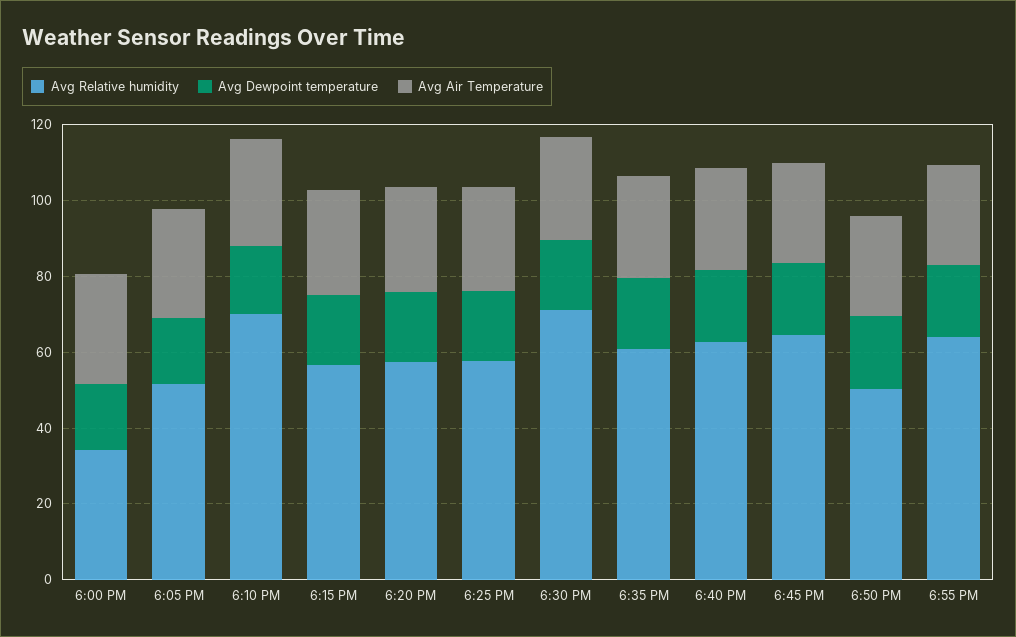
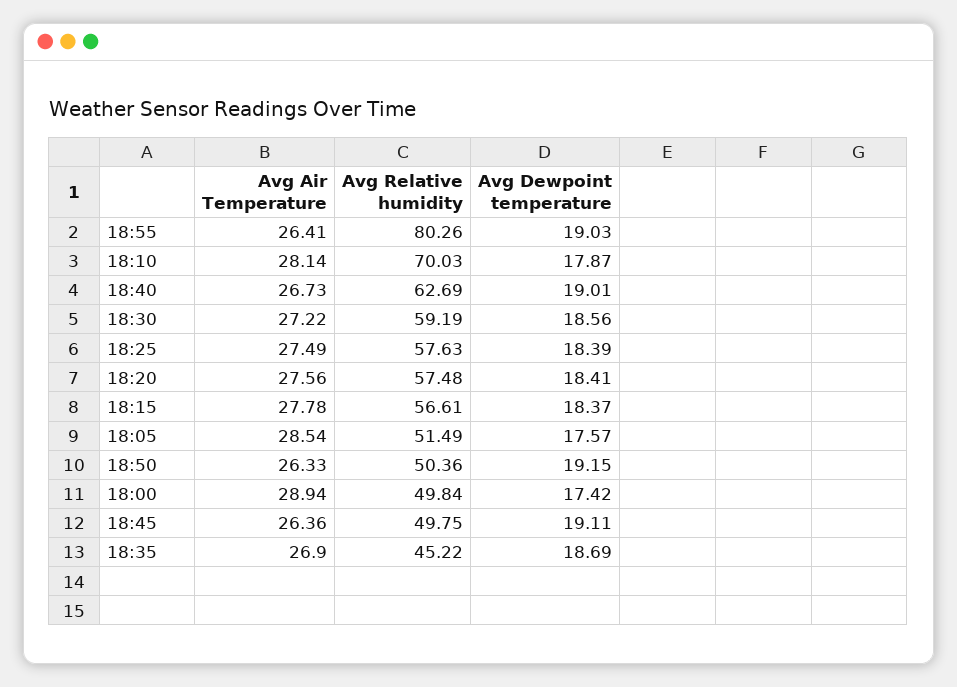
  {
    "Avg Relative humidity": {
-     "6:00 PM": 35,
+     "6:00 PM": 49.84,
      "6:05 PM": 51.49,
      "6:10 PM": 70.03,
      "6:15 PM": 56.61,
      "6:20 PM": 57.48,
      "6:25 PM": 57.63,
-     "6:30 PM": 70,
+     "6:30 PM": 59.19,
-     "6:35 PM": 60,
+     "6:35 PM": 45.22,
      "6:40 PM": 62.69,
-     "6:45 PM": 65,
+     "6:45 PM": 49.75,
      "6:50 PM": 50.36,
-     "6:55 PM": 65
+     "6:55 PM": 80.26
    },
    "Avg Dewpoint temperature": {
      "6:00 PM": 17.42,
      "6:05 PM": 17.57,
      "6:10 PM": 17.87,
      "6:15 PM": 18.37,
      "6:20 PM": 18.41,
      "6:25 PM": 18.39,
      "6:30 PM": 18.56,
      "6:35 PM": 18.69,
      "6:40 PM": 19.01,
      "6:45 PM": 19.11,
      "6:50 PM": 19.15,
      "6:55 PM": 19.03
    },
    "Avg Air Temperature": {
      "6:00 PM": 28.94,
      "6:05 PM": 28.54,
      "6:10 PM": 28.14,
      "6:15 PM": 27.78,
      "6:20 PM": 27.56,
      "6:25 PM": 27.49,
      "6:30 PM": 27.22,
      "6:35 PM": 26.9,
      "6:40 PM": 26.73,
      "6:45 PM": 26.36,
      "6:50 PM": 26.33,
      "6:55 PM": 26.41
    }
  }

